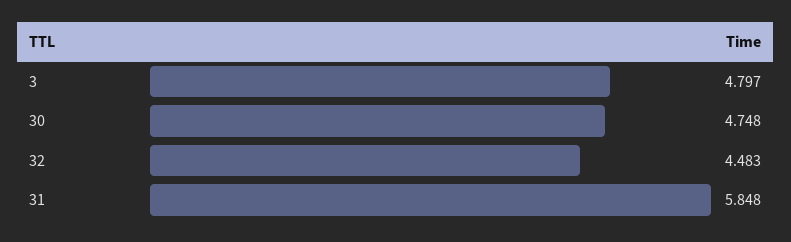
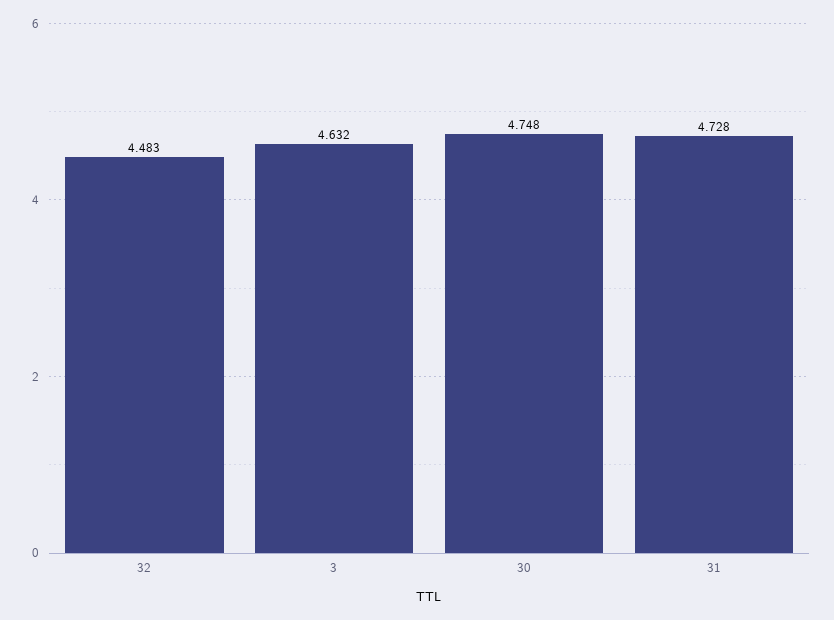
  {
-   "3": 4.797,
+   "3": 4.632,
    "30": 4.748,
    "32": 4.483,
-   "31": 5.848
+   "31": 4.728
  }

